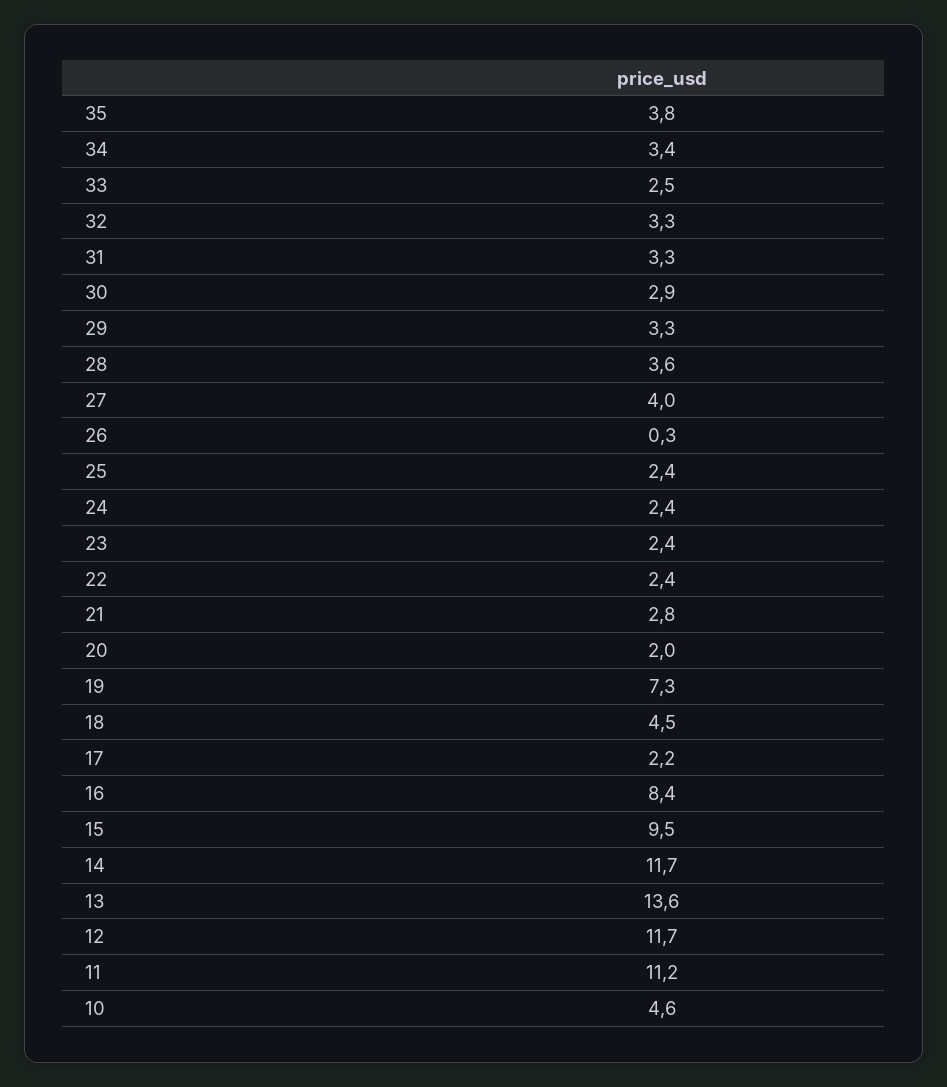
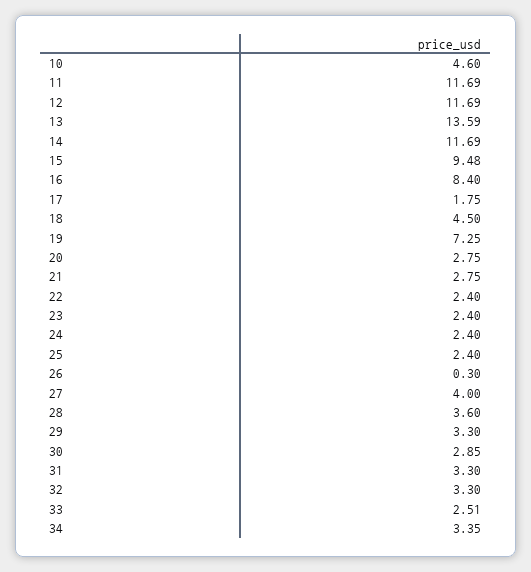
  {
-   "35": 3.8,
    "34": 3.35,
    "33": 2.51,
    "32": 3.3,
    "31": 3.3,
    "30": 2.85,
    "29": 3.3,
    "28": 3.6,
    "27": 4,
    "26": 0.3,
    "25": 2.4,
    "24": 2.4,
    "23": 2.4,
    "22": 2.4,
    "21": 2.75,
-   "20": 2,
+   "20": 2.75,
    "19": 7.25,
    "18": 4.5,
-   "17": 2.2,
+   "17": 1.75,
    "16": 8.4,
    "15": 9.48,
    "14": 11.69,
    "13": 13.59,
    "12": 11.69,
-   "11": 11.2,
+   "11": 11.69,
    "10": 4.6
  }

